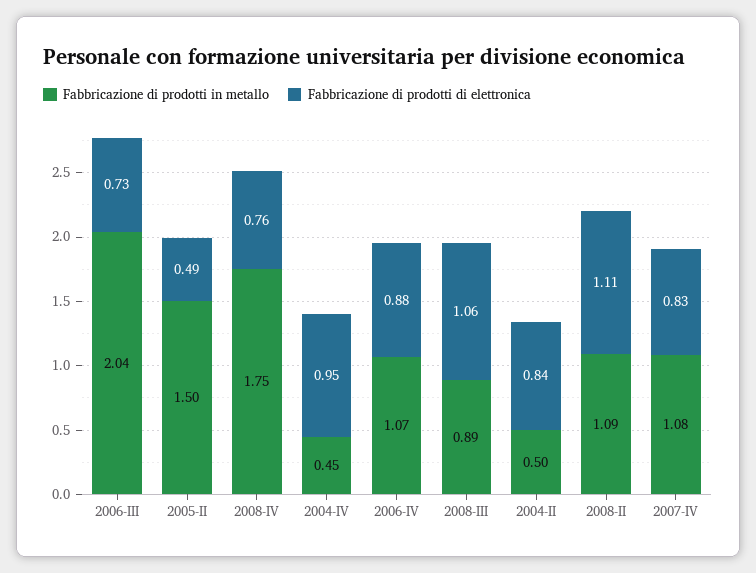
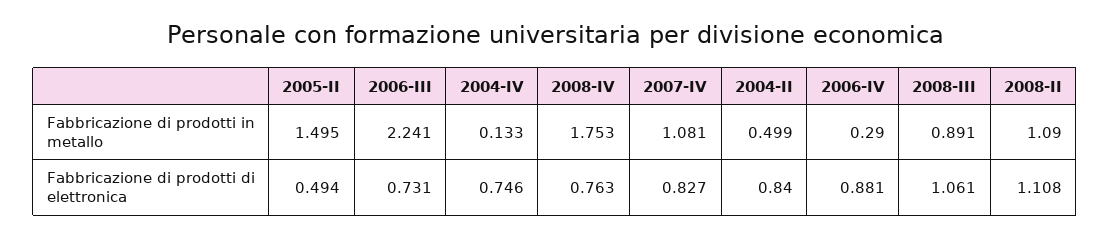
  {
    "Fabbricazione di prodotti in metallo": {
-     "2006-III": 2.04,
+     "2006-III": 2.241,
      "2005-II": 1.495,
      "2008-IV": 1.753,
-     "2004-IV": 0.45,
+     "2004-IV": 0.133,
-     "2006-IV": 1.07,
+     "2006-IV": 0.29,
      "2008-III": 0.891,
      "2004-II": 0.499,
      "2008-II": 1.09,
      "2007-IV": 1.081
    },
    "Fabbricazione di prodotti di elettronica": {
      "2006-III": 0.731,
      "2005-II": 0.494,
      "2008-IV": 0.763,
-     "2004-IV": 0.95,
+     "2004-IV": 0.746,
      "2006-IV": 0.881,
      "2008-III": 1.061,
      "2004-II": 0.84,
      "2008-II": 1.108,
      "2007-IV": 0.827
    }
  }

